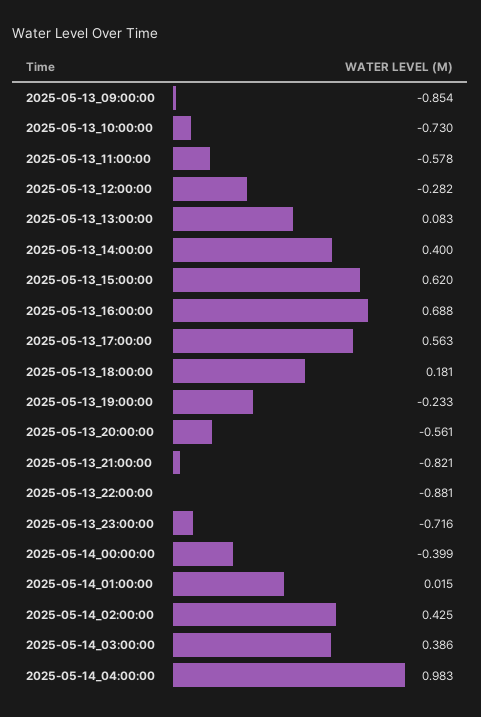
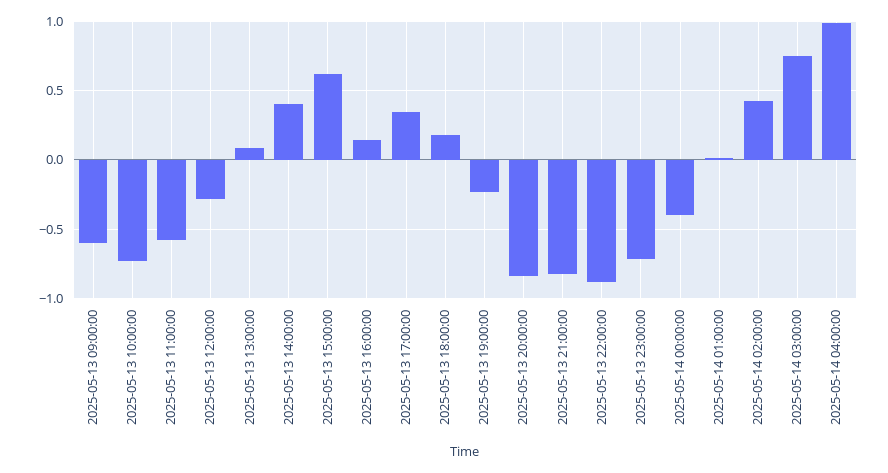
  {
-   "2025-05-13_09:00:00": -0.854,
+   "2025-05-13_09:00:00": -0.6,
    "2025-05-13_10:00:00": -0.73,
    "2025-05-13_11:00:00": -0.578,
    "2025-05-13_12:00:00": -0.282,
    "2025-05-13_13:00:00": 0.083,
    "2025-05-13_14:00:00": 0.4,
    "2025-05-13_15:00:00": 0.62,
-   "2025-05-13_16:00:00": 0.688,
+   "2025-05-13_16:00:00": 0.15,
-   "2025-05-13_17:00:00": 0.563,
+   "2025-05-13_17:00:00": 0.35,
    "2025-05-13_18:00:00": 0.181,
    "2025-05-13_19:00:00": -0.233,
-   "2025-05-13_20:00:00": -0.561,
+   "2025-05-13_20:00:00": -0.85,
    "2025-05-13_21:00:00": -0.821,
    "2025-05-13_22:00:00": -0.881,
    "2025-05-13_23:00:00": -0.716,
    "2025-05-14_00:00:00": -0.399,
    "2025-05-14_01:00:00": 0.015,
    "2025-05-14_02:00:00": 0.425,
-   "2025-05-14_03:00:00": 0.386,
+   "2025-05-14_03:00:00": 0.75,
    "2025-05-14_04:00:00": 0.983
  }

